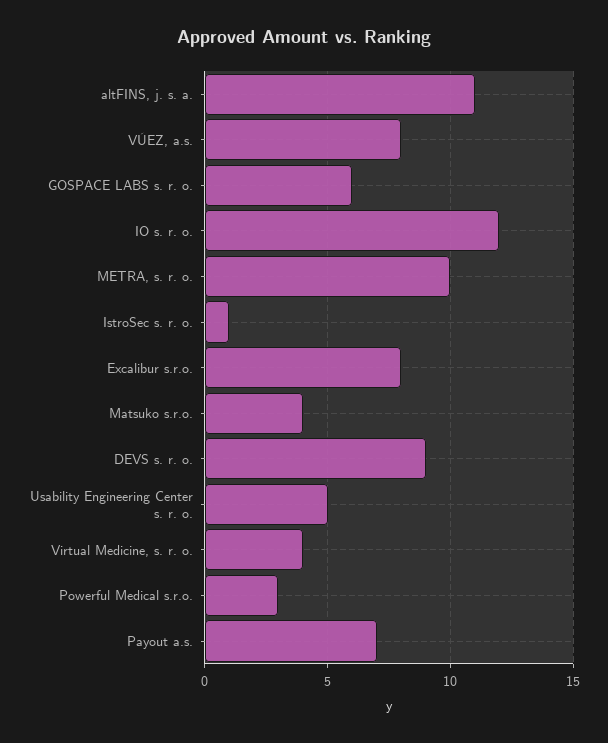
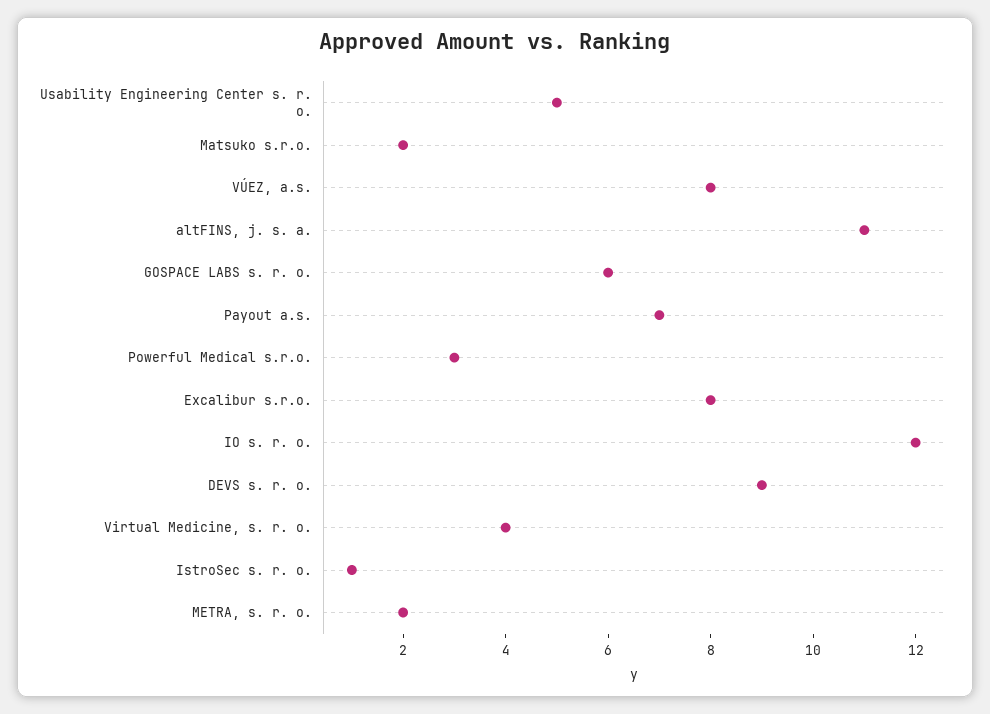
  {
    "altFINS, j. s. a.": 11,
    "VÚEZ, a.s.": 8,
    "GOSPACE LABS s. r. o.": 6,
    "IO s. r. o.": 12,
-   "METRA, s. r. o.": 10,
+   "METRA, s. r. o.": 2,
    "IstroSec s. r. o.": 1,
    "Excalibur s.r.o.": 8,
-   "Matsuko s.r.o.": 4,
+   "Matsuko s.r.o.": 2,
    "DEVS s. r. o.": 9,
    "Usability Engineering Center s. r. o.": 5,
    "Virtual Medicine, s. r. o.": 4,
    "Powerful Medical s.r.o.": 3,
    "Payout a.s.": 7
  }

